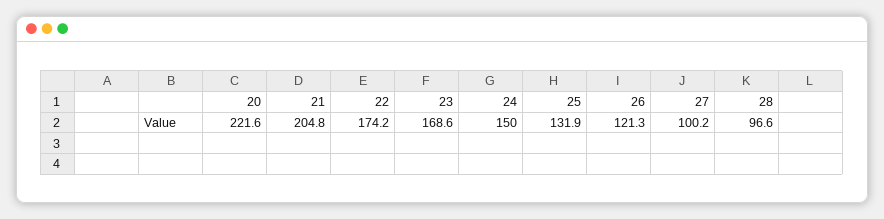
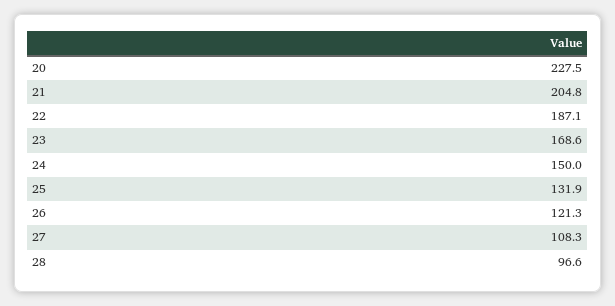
  {
-   "20": 221.6,
+   "20": 227.5,
    "21": 204.8,
-   "22": 174.2,
+   "22": 187.1,
    "23": 168.6,
    "24": 150,
    "25": 131.9,
    "26": 121.3,
-   "27": 100.2,
+   "27": 108.3,
    "28": 96.6
  }

